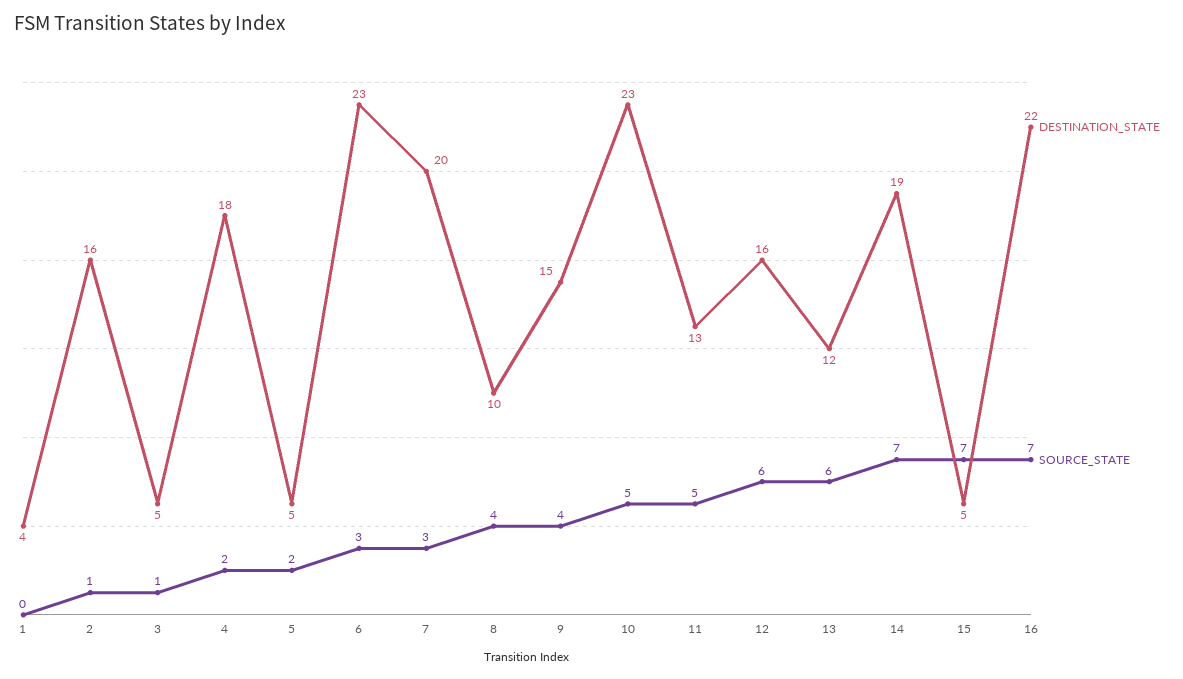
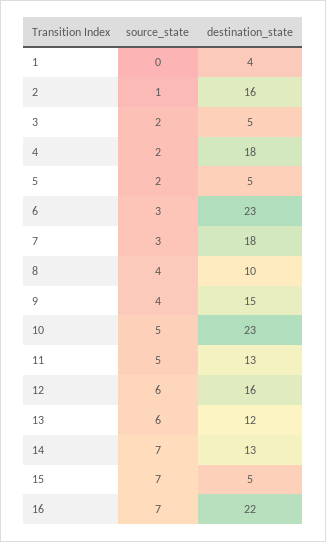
  {
    "DESTINATION_STATE": {
      "1": 4,
      "2": 16,
      "3": 5,
      "4": 18,
      "5": 5,
      "6": 23,
-     "7": 20,
+     "7": 18,
      "8": 10,
      "9": 15,
      "10": 23,
      "11": 13,
      "12": 16,
      "13": 12,
-     "14": 19,
+     "14": 13,
      "15": 5,
      "16": 22
    },
    "SOURCE_STATE": {
      "1": 0,
      "2": 1,
-     "3": 1,
+     "3": 2,
      "4": 2,
      "5": 2,
      "6": 3,
      "7": 3,
      "8": 4,
      "9": 4,
      "10": 5,
      "11": 5,
      "12": 6,
      "13": 6,
      "14": 7,
      "15": 7,
      "16": 7
    }
  }

